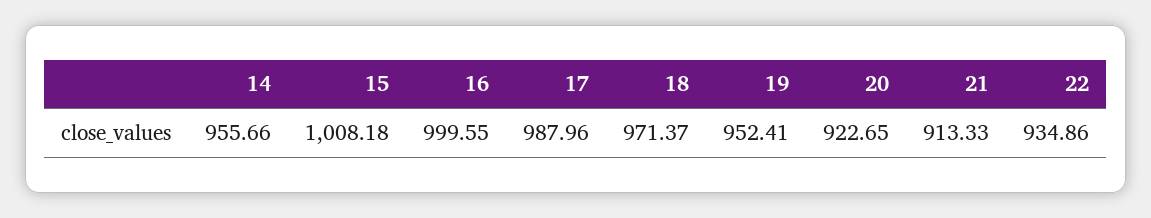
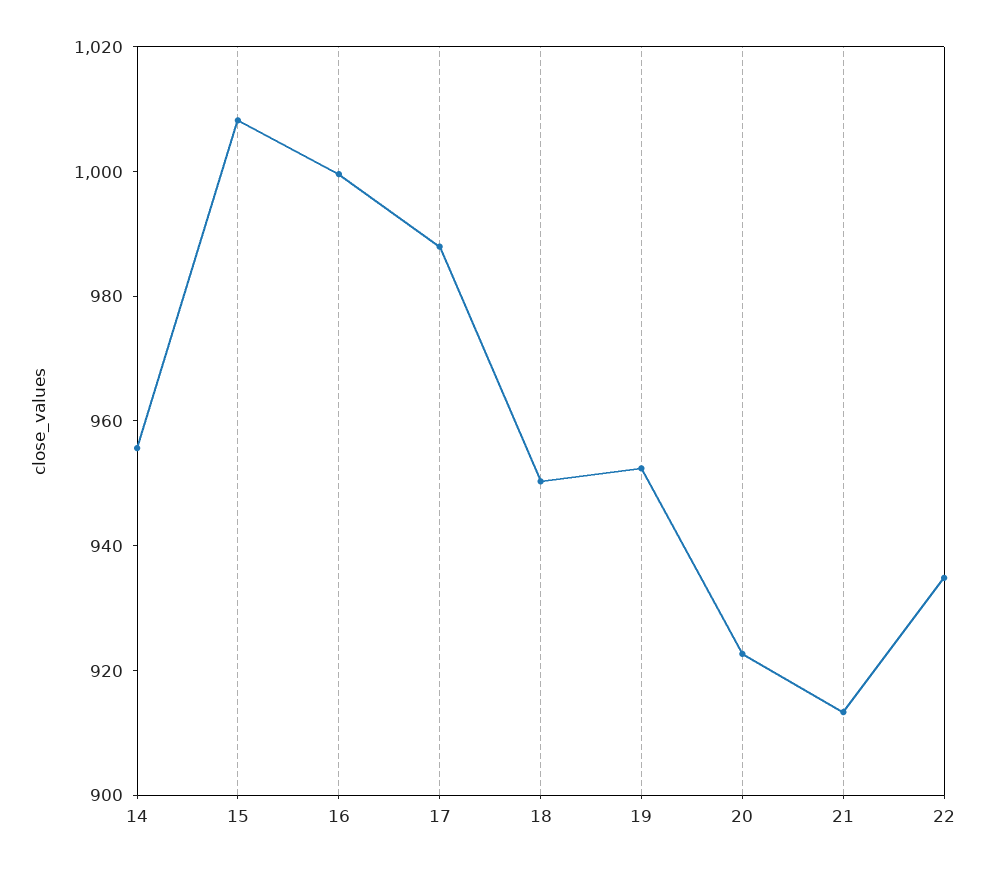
  {
    "14": 955.66,
    "15": 1008.18,
    "16": 999.55,
    "17": 987.96,
-   "18": 971.37,
+   "18": 950,
    "19": 952.41,
    "20": 922.65,
    "21": 913.33,
    "22": 934.86
  }

